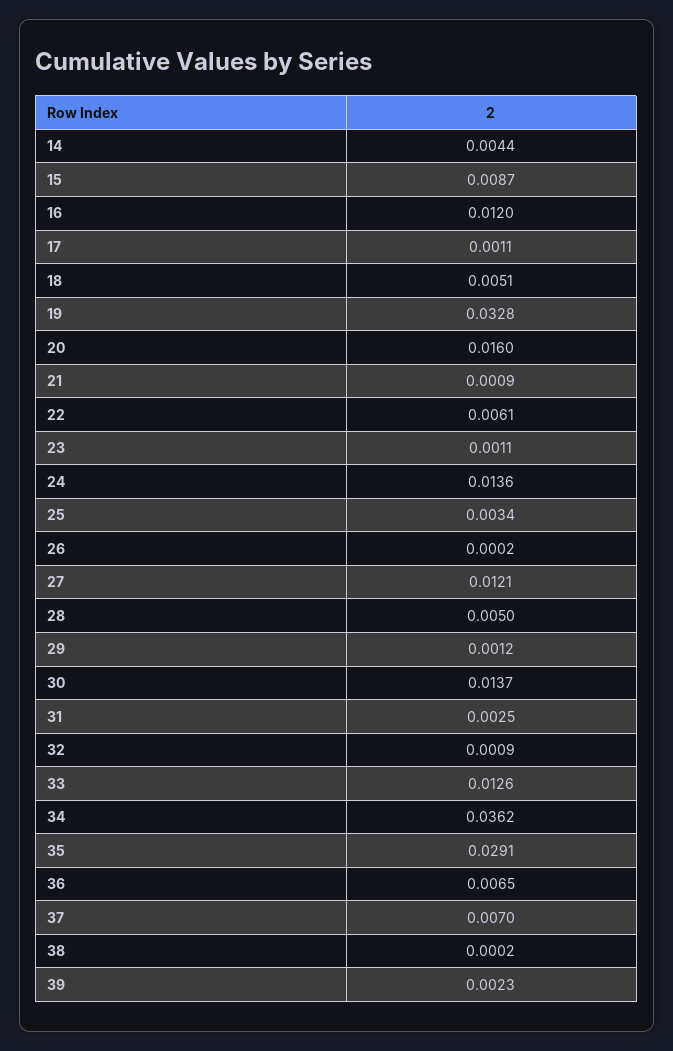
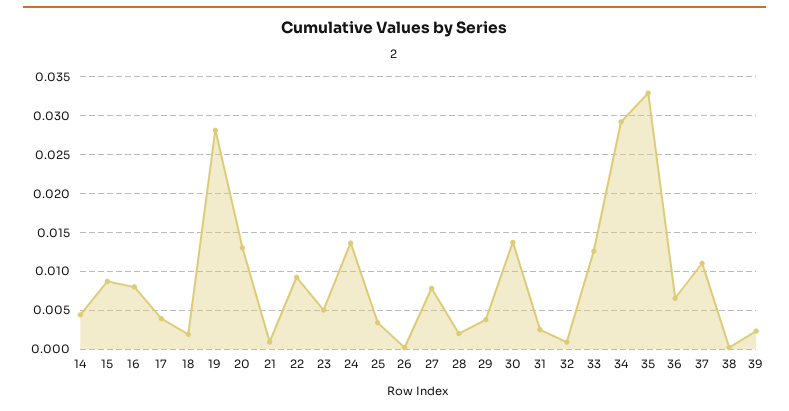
  {
    "14": 0.0044,
    "15": 0.0087,
-   "16": 0.012,
+   "16": 0.008,
-   "17": 0.0011,
+   "17": 0.004,
-   "18": 0.0051,
+   "18": 0.002,
-   "19": 0.0328,
+   "19": 0.028,
-   "20": 0.016,
+   "20": 0.013,
    "21": 0.0009,
-   "22": 0.0061,
+   "22": 0.009,
-   "23": 0.0011,
+   "23": 0.005,
    "24": 0.0136,
    "25": 0.0034,
    "26": 0.0002,
-   "27": 0.0121,
+   "27": 0.008,
-   "28": 0.005,
+   "28": 0.002,
-   "29": 0.0012,
+   "29": 0.004,
    "30": 0.0137,
    "31": 0.0025,
    "32": 0.0009,
    "33": 0.0126,
-   "34": 0.0362,
+   "34": 0.029,
-   "35": 0.0291,
+   "35": 0.033,
    "36": 0.0065,
-   "37": 0.007,
+   "37": 0.011,
    "38": 0.0002,
    "39": 0.0023
  }

